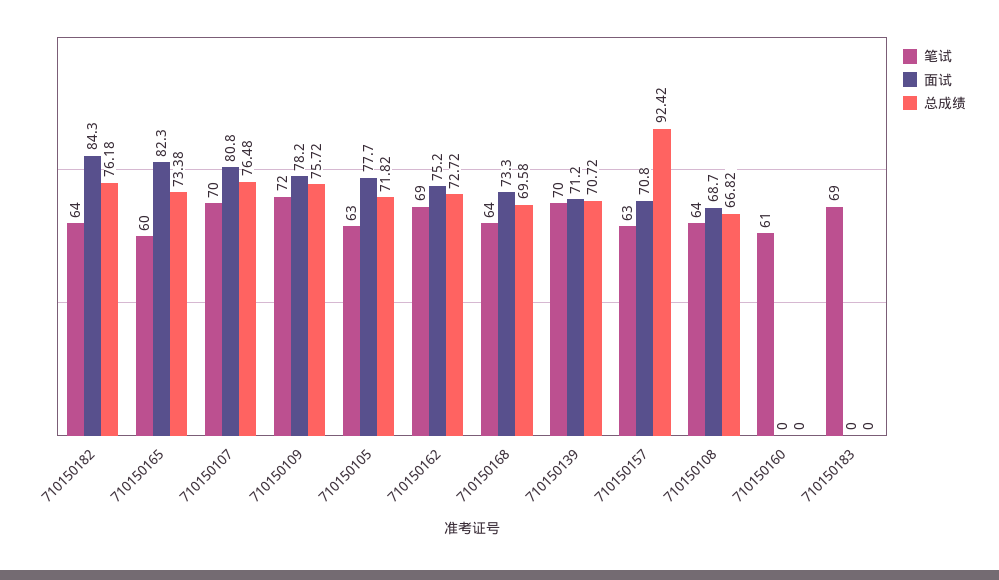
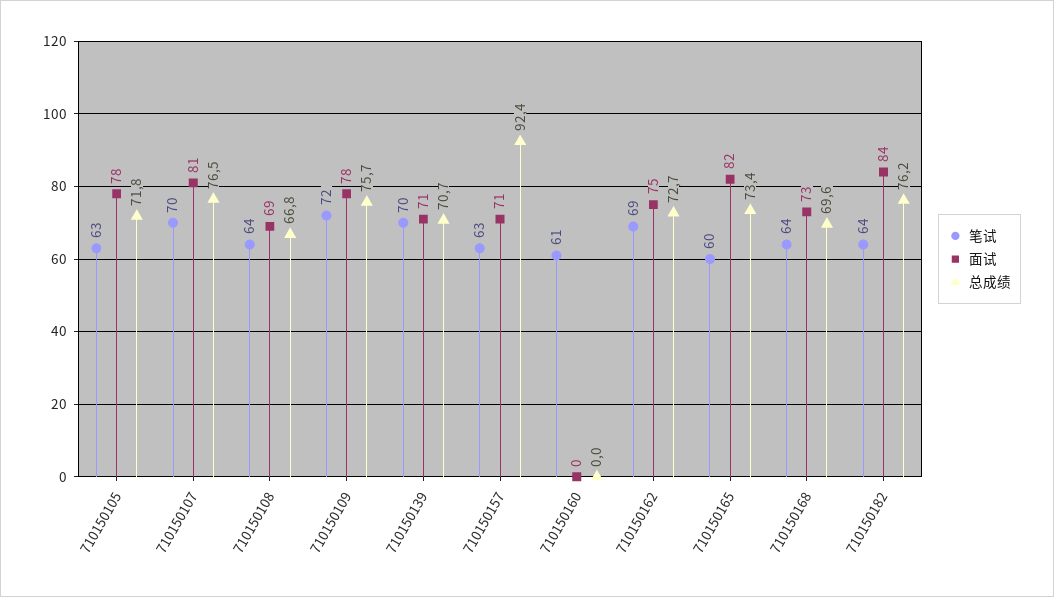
  {
    "笔试": {
      "710150182": 64,
      "710150165": 60,
      "710150107": 70,
      "710150109": 72,
      "710150105": 63,
      "710150162": 69,
      "710150168": 64,
      "710150139": 70,
      "710150157": 63,
      "710150108": 64,
-     "710150160": 61,
+     "710150160": 61
-     "710150183": 69
    },
    "面试": {
      "710150182": 84.3,
      "710150165": 82.3,
      "710150107": 80.8,
      "710150109": 78.2,
      "710150105": 77.7,
      "710150162": 75.2,
      "710150168": 73.3,
      "710150139": 71.2,
      "710150157": 70.8,
      "710150108": 68.7,
-     "710150160": 0,
+     "710150160": 0
-     "710150183": 0
    },
    "总成绩": {
      "710150182": 76.18,
      "710150165": 73.38,
      "710150107": 76.48,
      "710150109": 75.72,
      "710150105": 71.82,
      "710150162": 72.72,
      "710150168": 69.58,
      "710150139": 70.72,
      "710150157": 92.42,
      "710150108": 66.82,
-     "710150160": 0,
+     "710150160": 0
-     "710150183": 0
    }
  }

